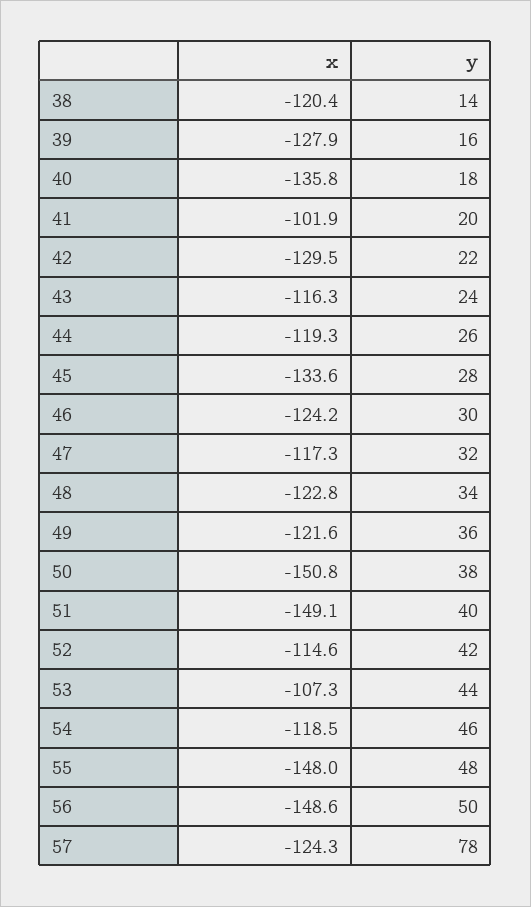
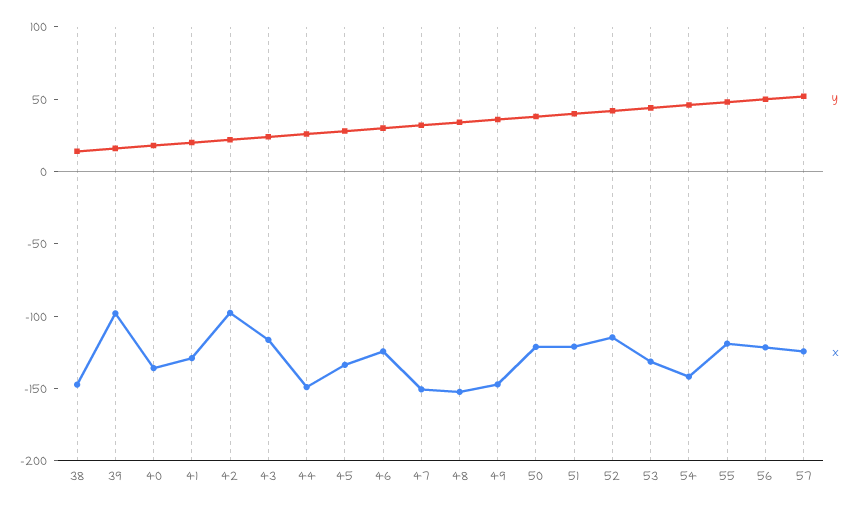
  {
    "x": {
-     "38": -120.4,
+     "38": -150,
-     "39": -127.9,
+     "39": -100,
      "40": -135.8,
-     "41": -101.9,
+     "41": -130,
-     "42": -129.5,
+     "42": -100,
      "43": -116.3,
-     "44": -119.3,
+     "44": -150,
      "45": -133.6,
      "46": -124.2,
-     "47": -117.3,
+     "47": -150,
-     "48": -122.8,
+     "48": -150,
-     "49": -121.6,
+     "49": -150,
-     "50": -150.8,
+     "50": -120,
-     "51": -149.1,
+     "51": -120,
      "52": -114.6,
-     "53": -107.3,
+     "53": -130,
-     "54": -118.5,
+     "54": -140,
-     "55": -148,
+     "55": -120,
-     "56": -148.6,
+     "56": -120,
      "57": -124.3
    },
    "y": {
      "38": 14,
      "39": 16,
      "40": 18,
      "41": 20,
      "42": 22,
      "43": 24,
      "44": 26,
      "45": 28,
      "46": 30,
      "47": 32,
      "48": 34,
      "49": 36,
      "50": 38,
      "51": 40,
      "52": 42,
      "53": 44,
      "54": 46,
      "55": 48,
      "56": 50,
-     "57": 78
+     "57": 50
    }
  }

